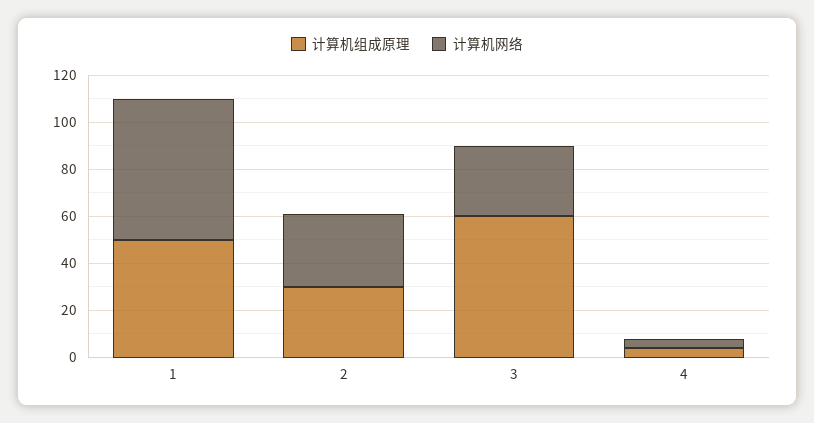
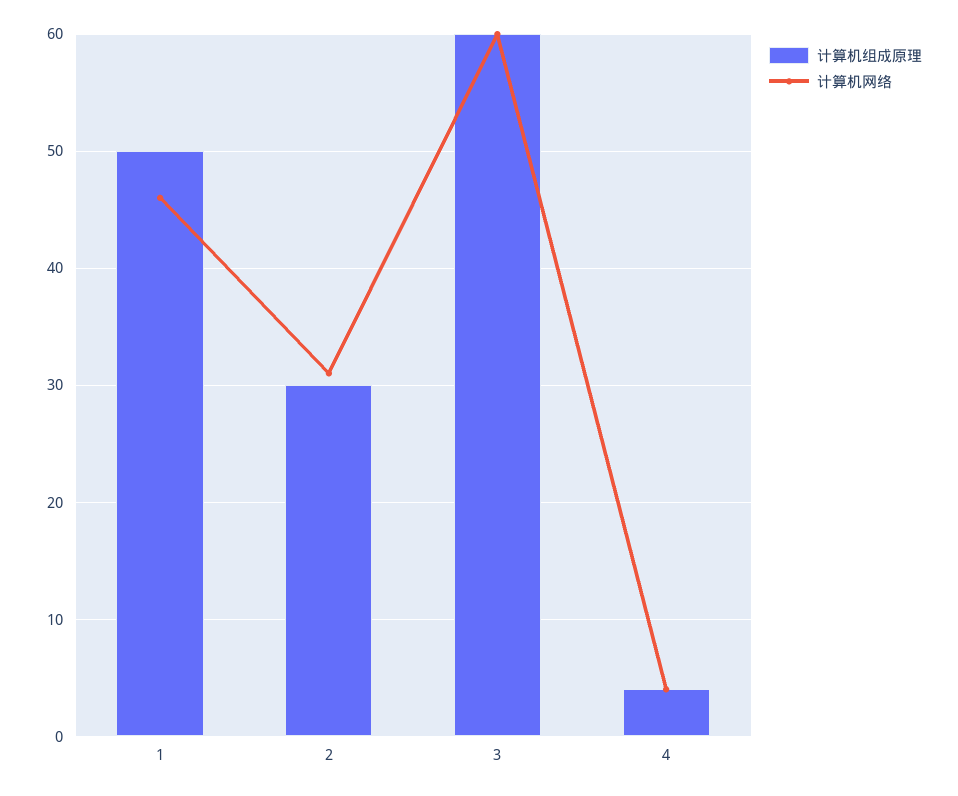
  {
    "计算机组成原理": {
      "1": 50,
      "2": 30,
      "3": 60,
      "4": 4
    },
    "计算机网络": {
-     "1": 60,
+     "1": 46,
      "2": 31,
-     "3": 30,
+     "3": 60,
      "4": 4
    }
  }

